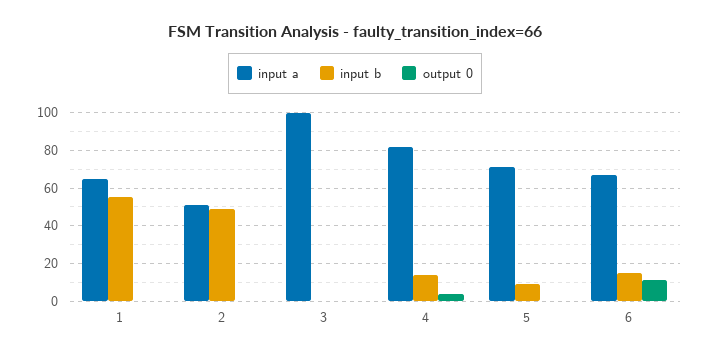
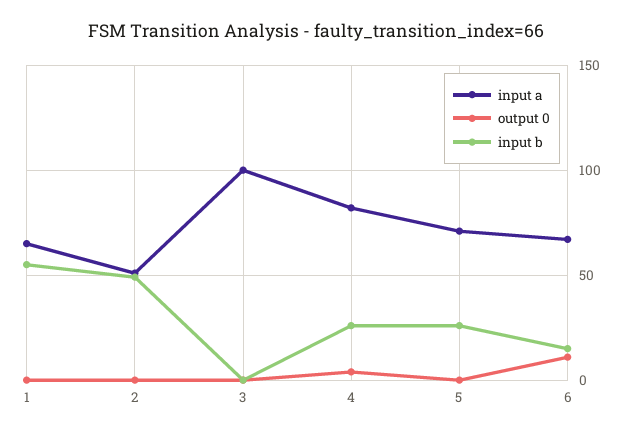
  {
    "input a": {
      "1": 65,
      "2": 50,
      "3": 100,
      "4": 80,
      "5": 70,
      "6": 65
    },
    "input b": {
      "1": 55,
      "2": 50,
      "3": 0,
-     "4": 15,
+     "4": 25,
-     "5": 10,
+     "5": 25,
      "6": 15
    },
    "output 0": {
      "1": 0,
      "2": 0,
      "3": 0,
      "4": 5,
      "5": 0,
      "6": 10
    }
  }

